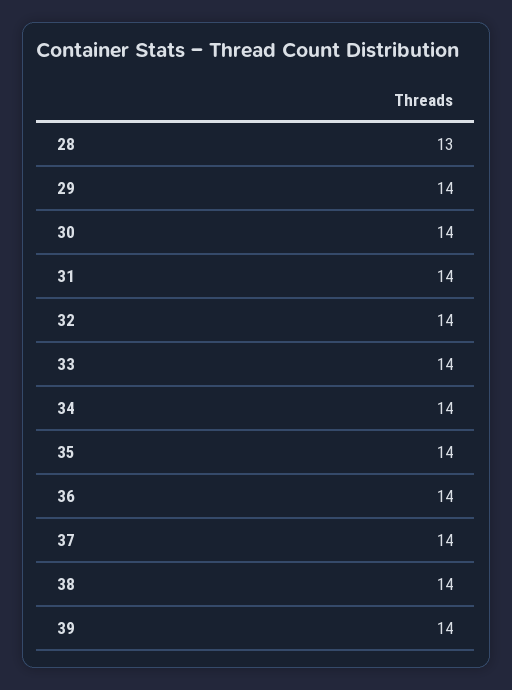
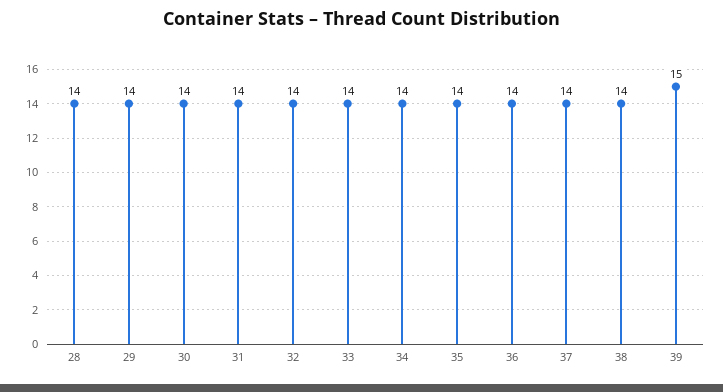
  {
-   "28": 13,
+   "28": 14,
    "29": 14,
    "30": 14,
    "31": 14,
    "32": 14,
    "33": 14,
    "34": 14,
    "35": 14,
    "36": 14,
    "37": 14,
    "38": 14,
-   "39": 14
+   "39": 15
  }

